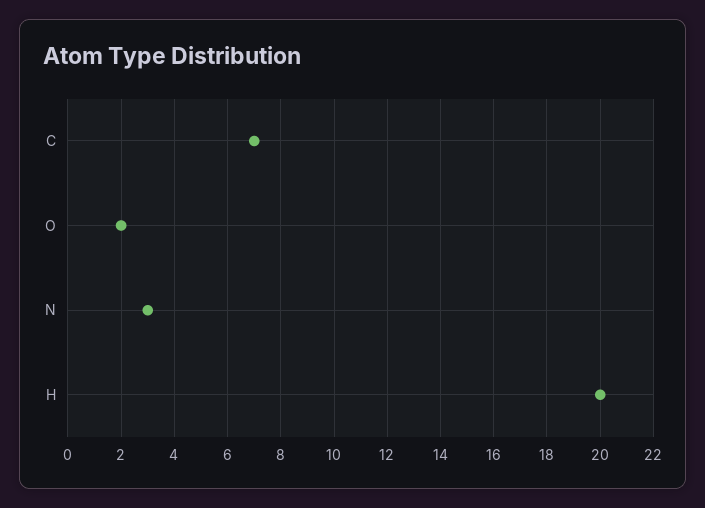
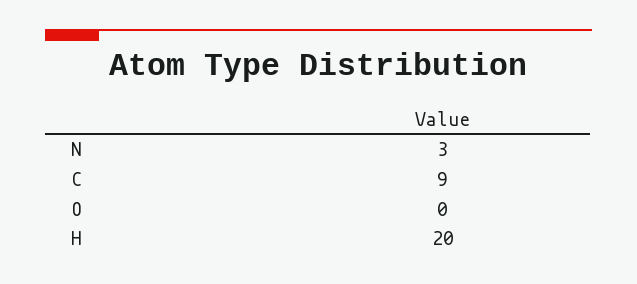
  {
-   "C": 7,
+   "C": 9,
-   "O": 2,
+   "O": 0,
    "N": 3,
    "H": 20
  }

